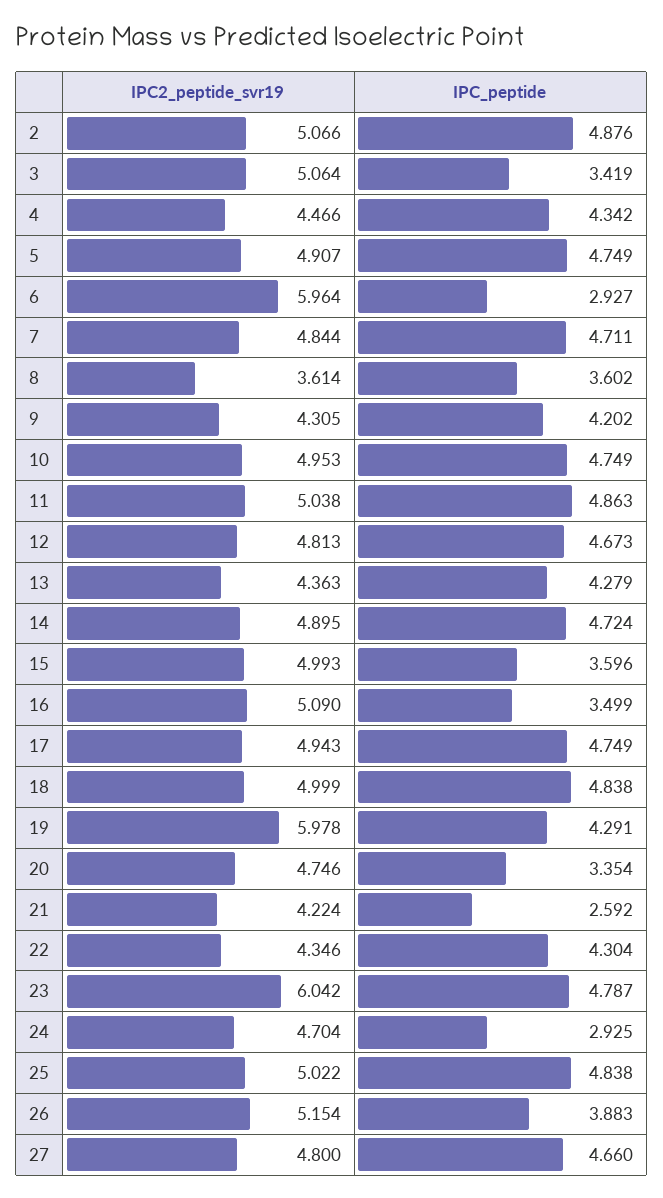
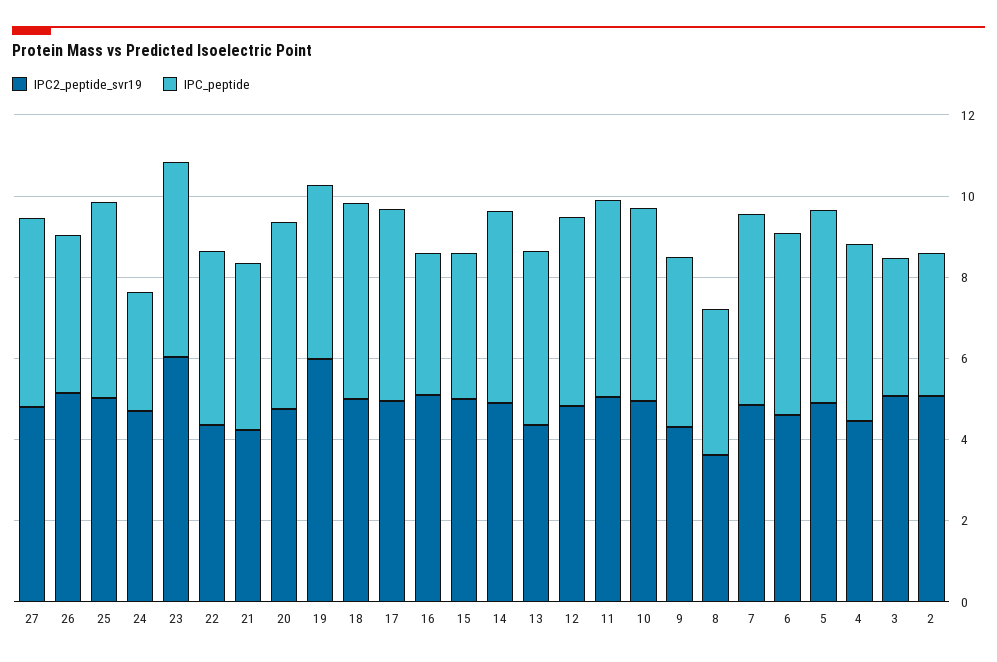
  {
    "IPC2_peptide_svr19": {
      "2": 5.066,
      "3": 5.064,
      "4": 4.466,
      "5": 4.907,
-     "6": 5.964,
+     "6": 4.5,
      "7": 4.844,
      "8": 3.614,
      "9": 4.305,
      "10": 4.953,
      "11": 5.038,
      "12": 4.813,
      "13": 4.363,
      "14": 4.895,
      "15": 4.993,
      "16": 5.09,
      "17": 4.943,
      "18": 4.999,
      "19": 5.978,
      "20": 4.746,
      "21": 4.224,
      "22": 4.346,
      "23": 6.042,
      "24": 4.704,
      "25": 5.022,
      "26": 5.154,
      "27": 4.8
    },
    "IPC_peptide": {
-     "2": 4.876,
+     "2": 3.5,
      "3": 3.419,
      "4": 4.342,
      "5": 4.749,
-     "6": 2.927,
+     "6": 4.5,
      "7": 4.711,
      "8": 3.602,
      "9": 4.202,
      "10": 4.749,
      "11": 4.863,
      "12": 4.673,
      "13": 4.279,
      "14": 4.724,
      "15": 3.596,
      "16": 3.499,
      "17": 4.749,
      "18": 4.838,
      "19": 4.291,
-     "20": 3.354,
+     "20": 4.5,
-     "21": 2.592,
+     "21": 4,
      "22": 4.304,
      "23": 4.787,
      "24": 2.925,
      "25": 4.838,
      "26": 3.883,
      "27": 4.66
    }
  }

